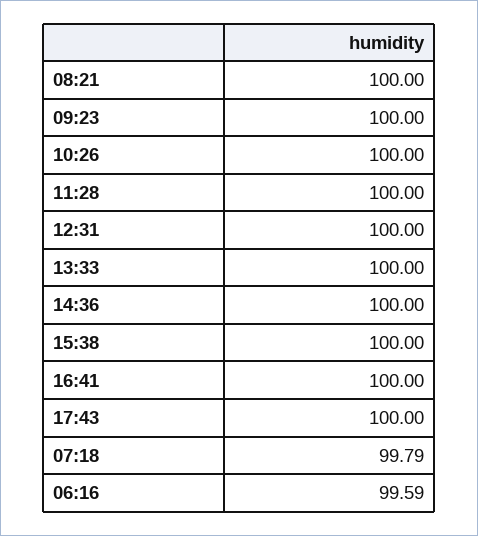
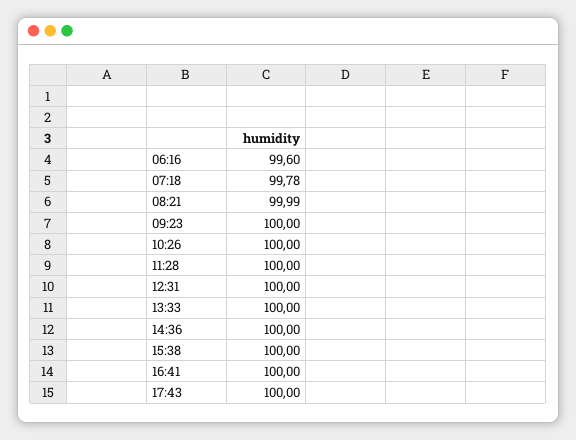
  {
-   "08:21": 100,
+   "08:21": 99.99,
    "09:23": 100,
    "10:26": 100,
    "11:28": 100,
    "12:31": 100,
    "13:33": 100,
    "14:36": 100,
    "15:38": 100,
    "16:41": 100,
    "17:43": 100,
-   "07:18": 99.79,
+   "07:18": 99.78,
-   "06:16": 99.59
+   "06:16": 99.6
  }

